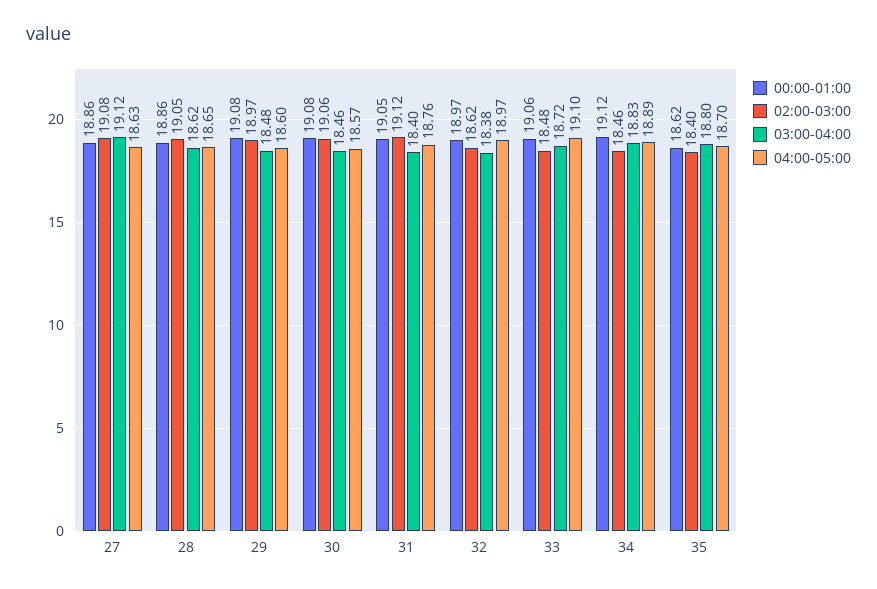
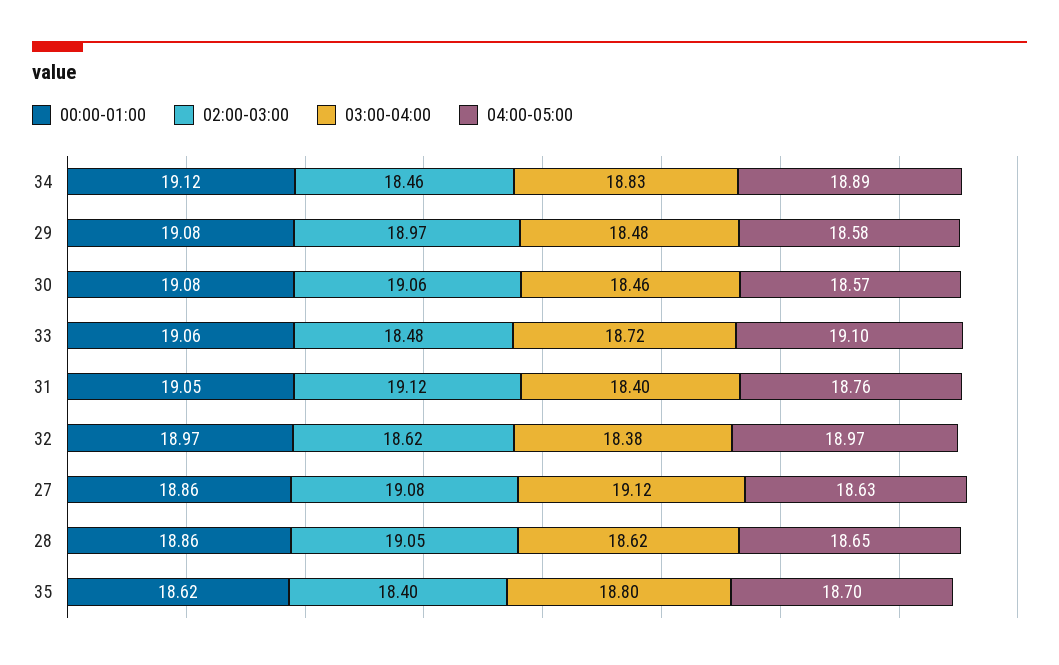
  {
    "00:00-01:00": {
      "27": 18.86,
      "28": 18.86,
      "29": 19.08,
      "30": 19.08,
      "31": 19.05,
      "32": 18.97,
      "33": 19.06,
      "34": 19.12,
      "35": 18.62
    },
    "02:00-03:00": {
      "27": 19.08,
      "28": 19.05,
      "29": 18.97,
      "30": 19.06,
      "31": 19.12,
      "32": 18.62,
      "33": 18.48,
      "34": 18.46,
      "35": 18.4
    },
    "03:00-04:00": {
      "27": 19.12,
      "28": 18.62,
      "29": 18.48,
      "30": 18.46,
      "31": 18.4,
      "32": 18.38,
      "33": 18.72,
      "34": 18.83,
      "35": 18.8
    },
    "04:00-05:00": {
      "27": 18.63,
      "28": 18.65,
-     "29": 18.6,
+     "29": 18.58,
      "30": 18.57,
      "31": 18.76,
      "32": 18.97,
      "33": 19.1,
      "34": 18.89,
      "35": 18.7
    }
  }

